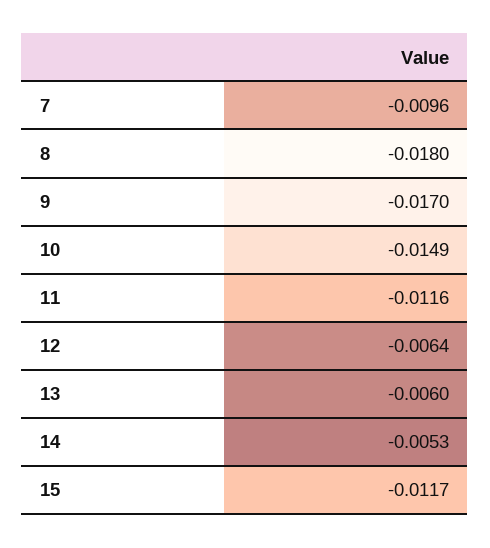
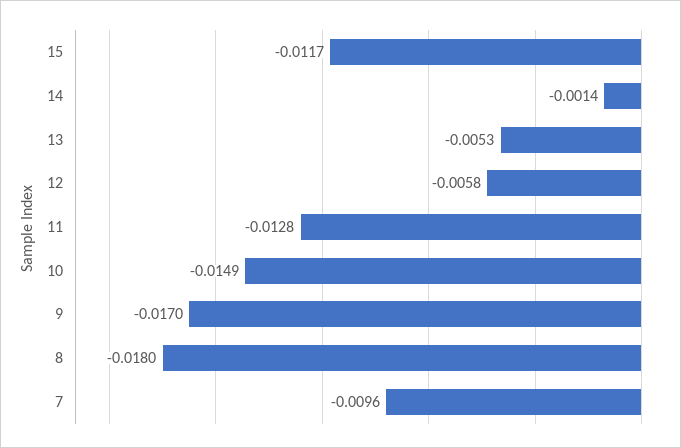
  {
    "7": -0.0096,
    "8": -0.018,
    "9": -0.017,
    "10": -0.0149,
-   "11": -0.0116,
+   "11": -0.0128,
-   "12": -0.0064,
+   "12": -0.0058,
-   "13": -0.006,
+   "13": -0.0053,
-   "14": -0.0053,
+   "14": -0.0014,
    "15": -0.0117
  }

